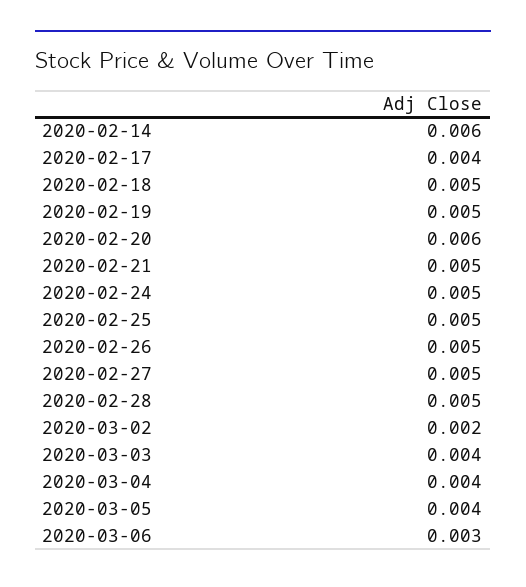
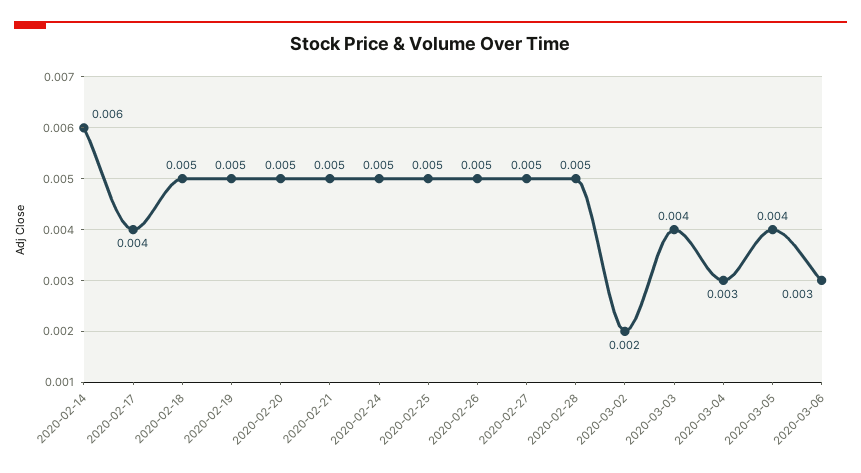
  {
    "2020-02-14": 0.006,
    "2020-02-17": 0.004,
    "2020-02-18": 0.005,
    "2020-02-19": 0.005,
-   "2020-02-20": 0.006,
+   "2020-02-20": 0.005,
    "2020-02-21": 0.005,
    "2020-02-24": 0.005,
    "2020-02-25": 0.005,
    "2020-02-26": 0.005,
    "2020-02-27": 0.005,
    "2020-02-28": 0.005,
    "2020-03-02": 0.002,
    "2020-03-03": 0.004,
-   "2020-03-04": 0.004,
+   "2020-03-04": 0.003,
    "2020-03-05": 0.004,
    "2020-03-06": 0.003
  }

